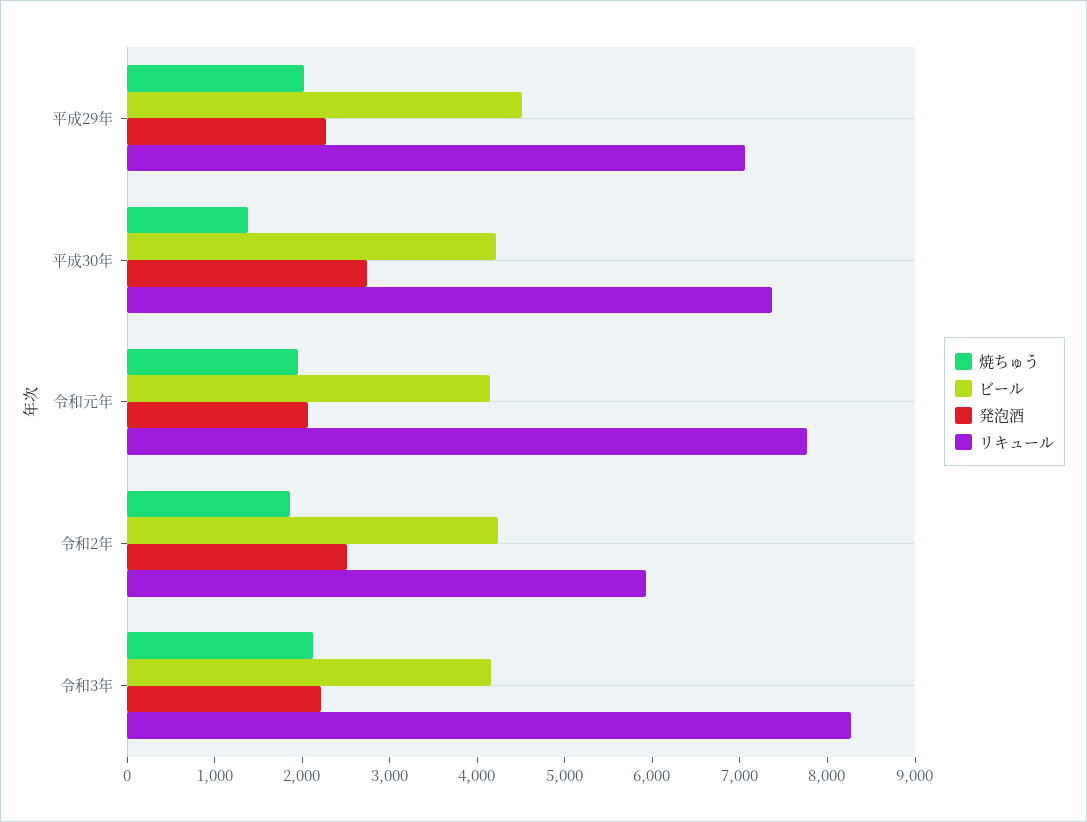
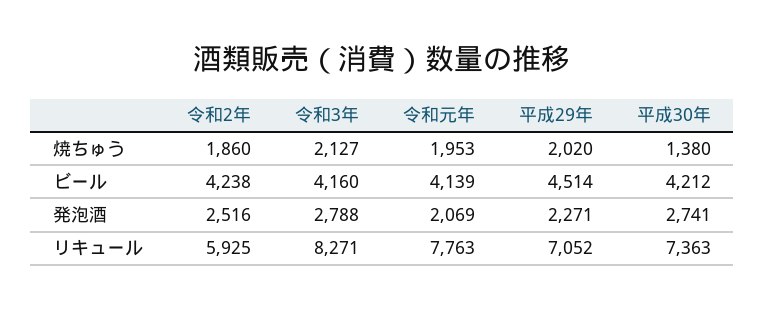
  {
    "焼ちゅう": {
      "平成29年": 2020,
      "平成30年": 1380,
      "令和元年": 1953,
      "令和2年": 1860,
      "令和3年": 2127
    },
    "ビール": {
      "平成29年": 4514,
      "平成30年": 4212,
      "令和元年": 4139,
      "令和2年": 4238,
      "令和3年": 4160
    },
    "発泡酒": {
      "平成29年": 2271,
      "平成30年": 2741,
      "令和元年": 2069,
      "令和2年": 2516,
-     "令和3年": 2200
+     "令和3年": 2788
    },
    "リキュール": {
      "平成29年": 7052,
      "平成30年": 7363,
      "令和元年": 7763,
      "令和2年": 5925,
      "令和3年": 8271
    }
  }

